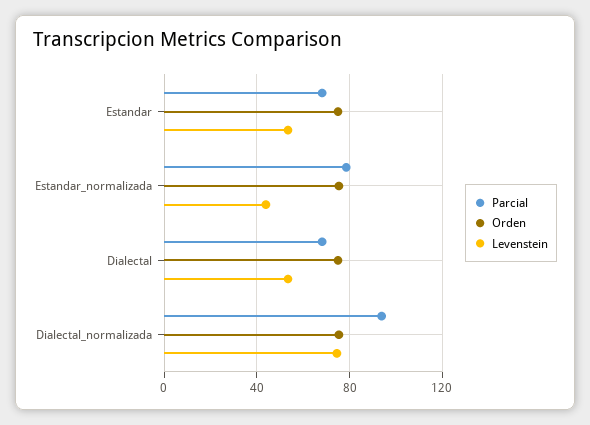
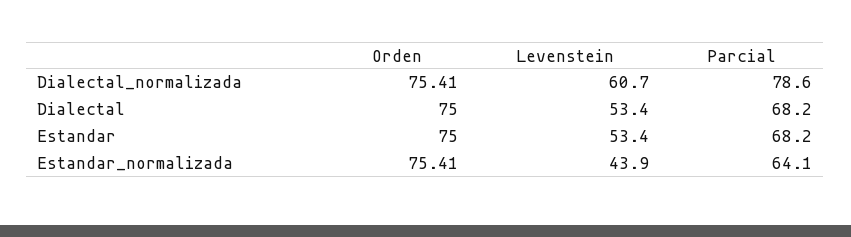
  {
    "Parcial": {
      "Estandar": 68.2,
-     "Estandar_normalizada": 80,
+     "Estandar_normalizada": 64.1,
      "Dialectal": 68.2,
-     "Dialectal_normalizada": 95
+     "Dialectal_normalizada": 78.6
    },
    "Orden": {
      "Estandar": 75,
      "Estandar_normalizada": 75.41,
      "Dialectal": 75,
      "Dialectal_normalizada": 75.41
    },
    "Levenstein": {
      "Estandar": 53.4,
      "Estandar_normalizada": 43.9,
      "Dialectal": 53.4,
-     "Dialectal_normalizada": 75
+     "Dialectal_normalizada": 60.7
    }
  }

